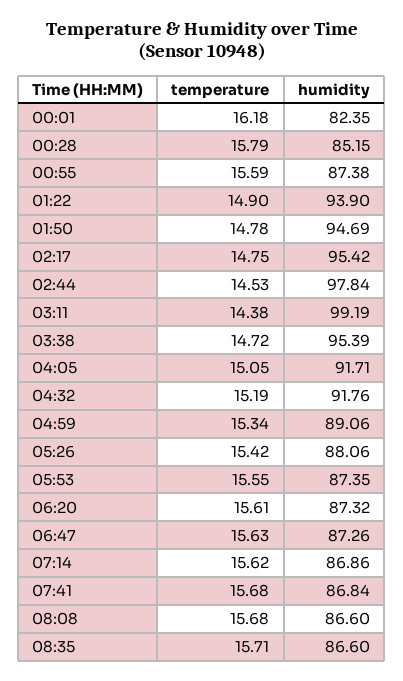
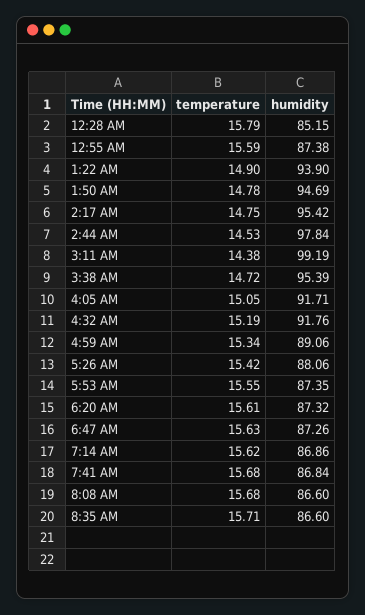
  {
    "temperature": {
-     "00:01": 16.18,
      "00:28": 15.79,
      "00:55": 15.59,
      "01:22": 14.9,
      "01:50": 14.78,
      "02:17": 14.75,
      "02:44": 14.53,
      "03:11": 14.38,
      "03:38": 14.72,
      "04:05": 15.05,
      "04:32": 15.19,
      "04:59": 15.34,
      "05:26": 15.42,
      "05:53": 15.55,
      "06:20": 15.61,
      "06:47": 15.63,
      "07:14": 15.62,
      "07:41": 15.68,
      "08:08": 15.68,
      "08:35": 15.71
    },
    "humidity": {
-     "00:01": 82.35,
      "00:28": 85.15,
      "00:55": 87.38,
      "01:22": 93.9,
      "01:50": 94.69,
      "02:17": 95.42,
      "02:44": 97.84,
      "03:11": 99.19,
      "03:38": 95.39,
      "04:05": 91.71,
      "04:32": 91.76,
      "04:59": 89.06,
      "05:26": 88.06,
      "05:53": 87.35,
      "06:20": 87.32,
      "06:47": 87.26,
      "07:14": 86.86,
      "07:41": 86.84,
      "08:08": 86.6,
      "08:35": 86.6
    }
  }

